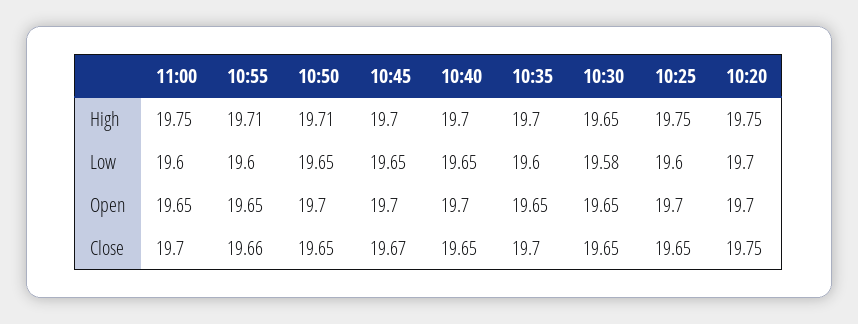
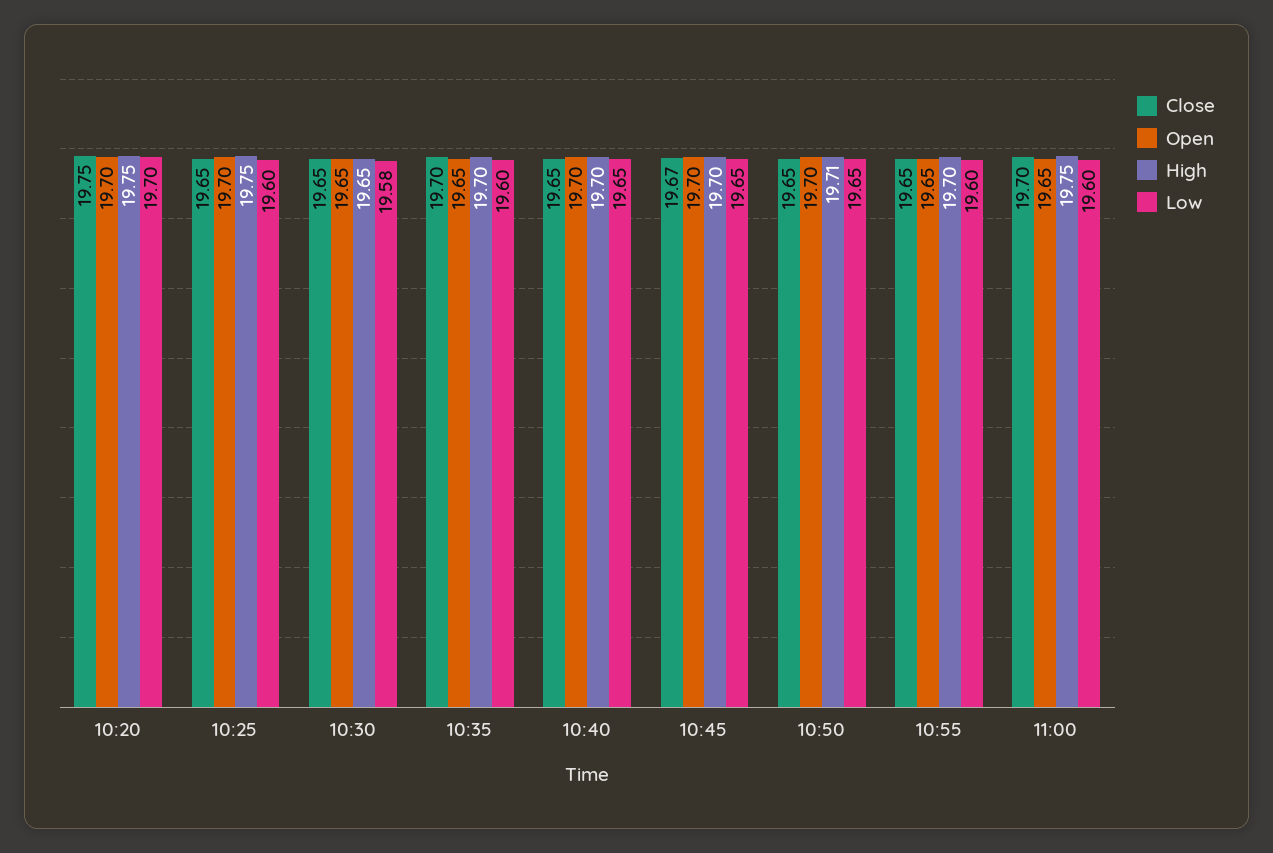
  {
    "High": {
      "11:00": 19.75,
-     "10:55": 19.71,
+     "10:55": 19.7,
      "10:50": 19.71,
      "10:45": 19.7,
      "10:40": 19.7,
      "10:35": 19.7,
      "10:30": 19.65,
      "10:25": 19.75,
      "10:20": 19.75
    },
    "Low": {
      "11:00": 19.6,
      "10:55": 19.6,
      "10:50": 19.65,
      "10:45": 19.65,
      "10:40": 19.65,
      "10:35": 19.6,
      "10:30": 19.58,
      "10:25": 19.6,
      "10:20": 19.7
    },
    "Open": {
      "11:00": 19.65,
      "10:55": 19.65,
      "10:50": 19.7,
      "10:45": 19.7,
      "10:40": 19.7,
      "10:35": 19.65,
      "10:30": 19.65,
      "10:25": 19.7,
      "10:20": 19.7
    },
    "Close": {
      "11:00": 19.7,
-     "10:55": 19.66,
+     "10:55": 19.65,
      "10:50": 19.65,
      "10:45": 19.67,
      "10:40": 19.65,
      "10:35": 19.7,
      "10:30": 19.65,
      "10:25": 19.65,
      "10:20": 19.75
    }
  }

